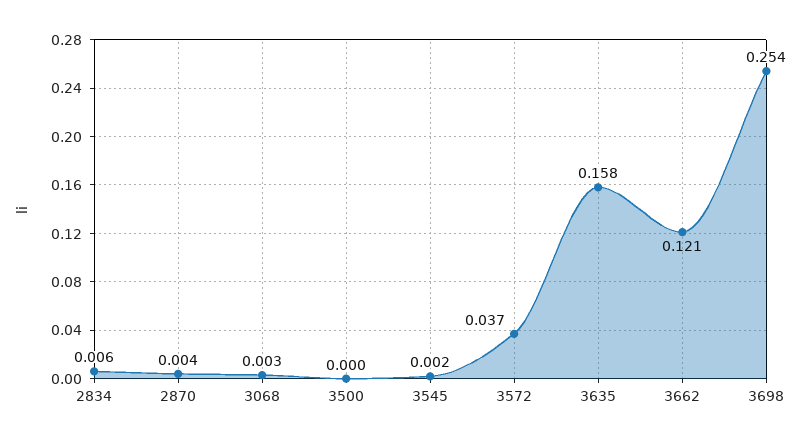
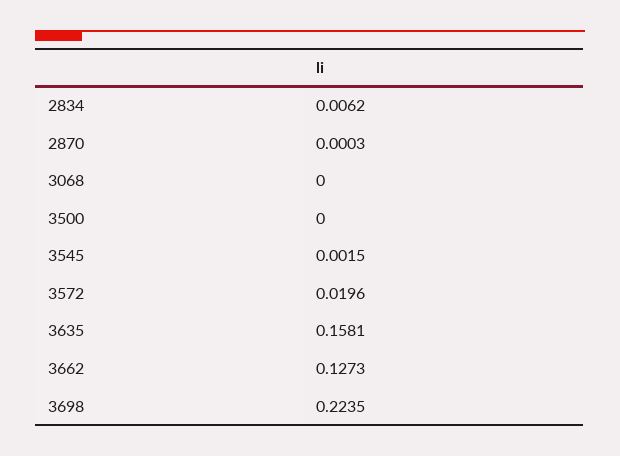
  {
    "2834": 0.0062,
-   "2870": 0.004,
+   "2870": 0.0003,
-   "3068": 0.003,
+   "3068": 0,
    "3500": 0,
    "3545": 0.0015,
-   "3572": 0.037,
+   "3572": 0.0196,
    "3635": 0.1581,
-   "3662": 0.121,
+   "3662": 0.1273,
-   "3698": 0.254
+   "3698": 0.2235
  }

